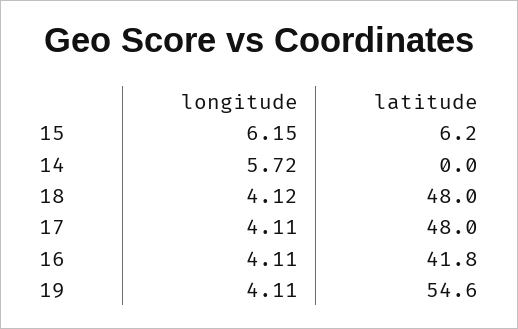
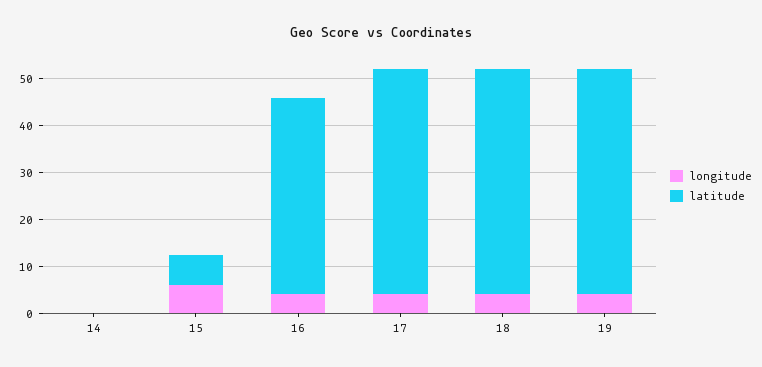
  {
    "longitude": {
      "15": 6.15,
-     "14": 5.72,
+     "14": 0,
      "18": 4.12,
      "17": 4.11,
      "16": 4.11,
      "19": 4.11
    },
    "latitude": {
      "15": 6.2,
      "14": 0,
      "18": 48,
      "17": 48,
      "16": 41.8,
-     "19": 54.6
+     "19": 48
    }
  }

